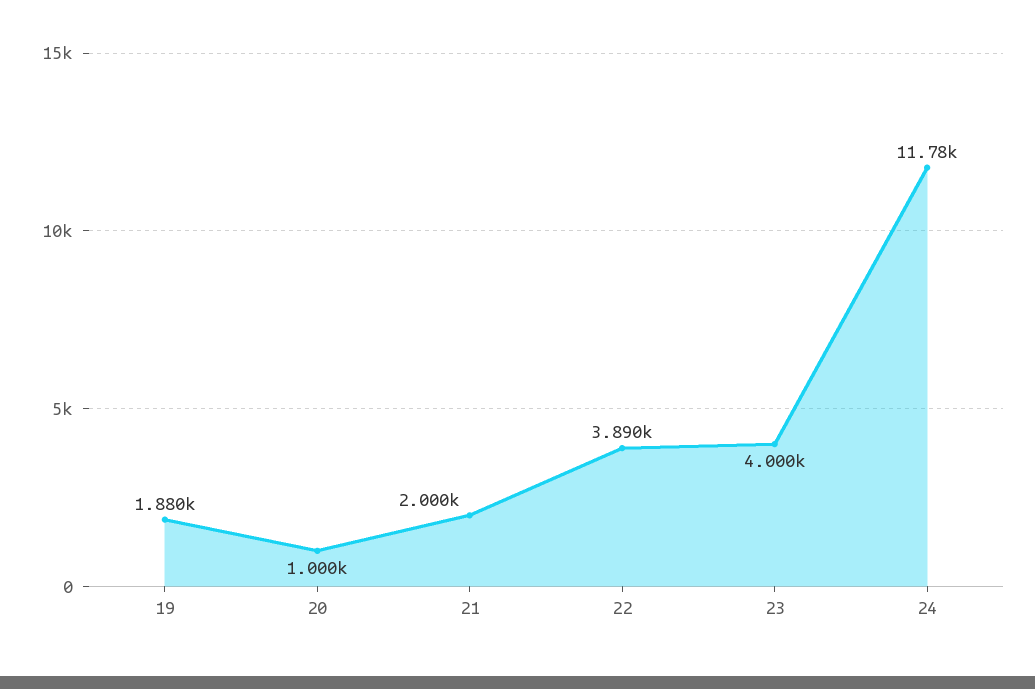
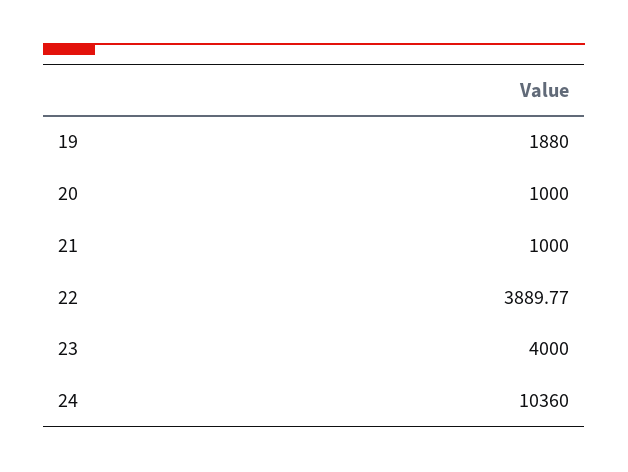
  {
    "19": 1880,
    "20": 1000,
-   "21": 2000,
+   "21": 1000,
    "22": 3889.77,
    "23": 4000,
-   "24": 11780
+   "24": 10360
  }

